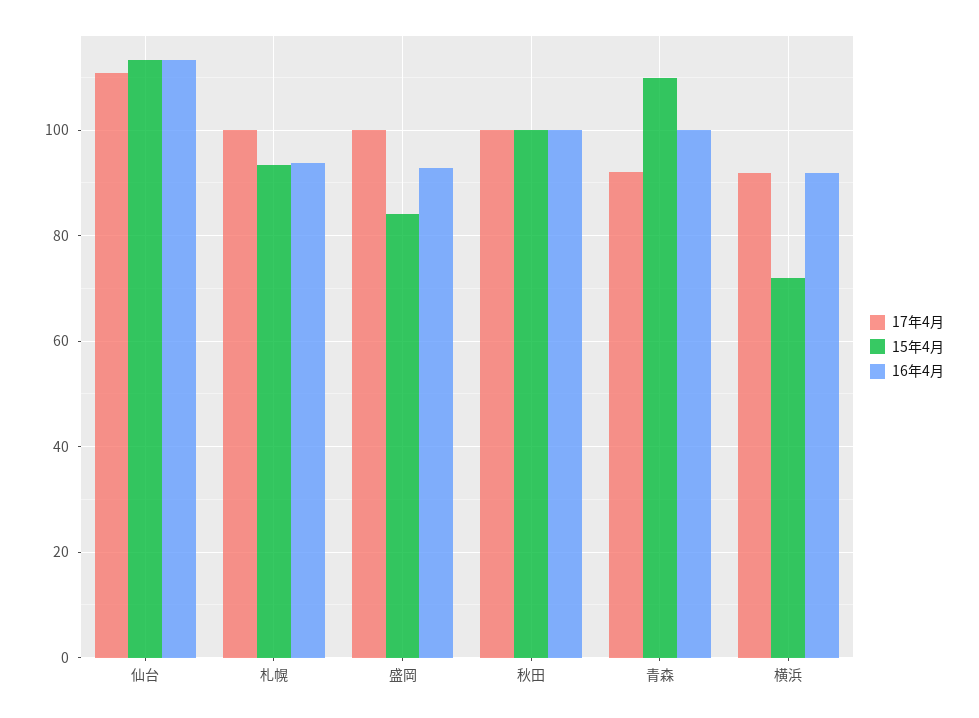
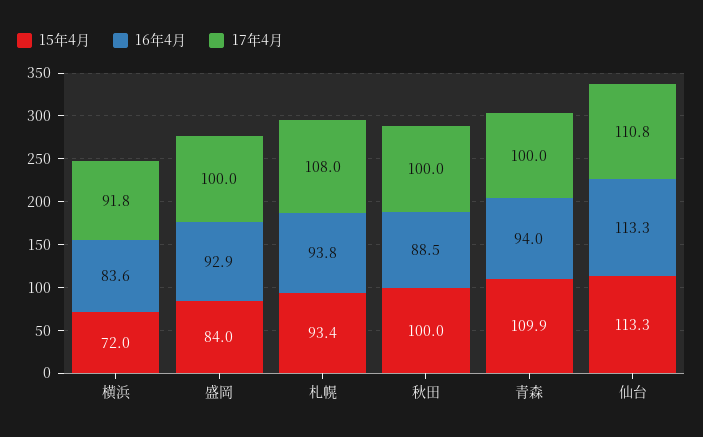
  {
    "17年4月": {
      "仙台": 110.8,
-     "札幌": 100,
+     "札幌": 108,
      "盛岡": 100,
      "秋田": 100,
-     "青森": 92,
+     "青森": 100,
      "横浜": 91.8
    },
    "15年4月": {
      "仙台": 113.3,
      "札幌": 93.4,
      "盛岡": 84,
      "秋田": 100,
      "青森": 109.9,
      "横浜": 72
    },
    "16年4月": {
      "仙台": 113.3,
      "札幌": 93.8,
      "盛岡": 92.9,
-     "秋田": 100,
+     "秋田": 88.5,
-     "青森": 100,
+     "青森": 94,
-     "横浜": 92
+     "横浜": 83.6
    }
  }

